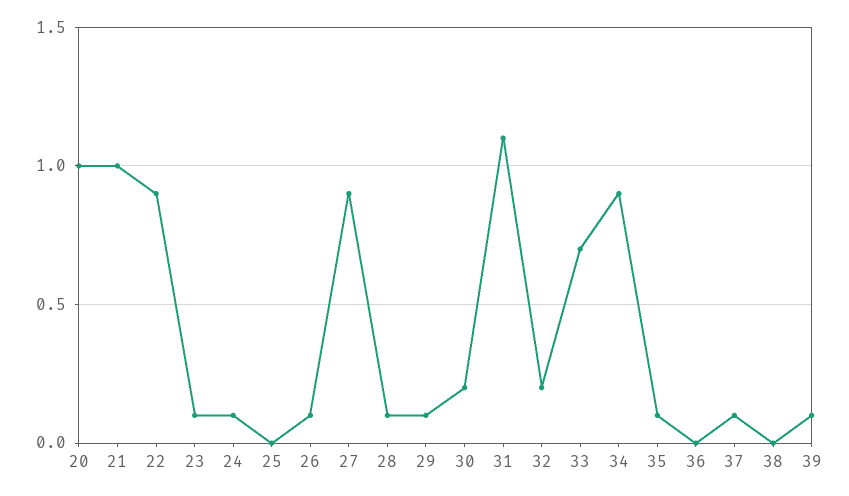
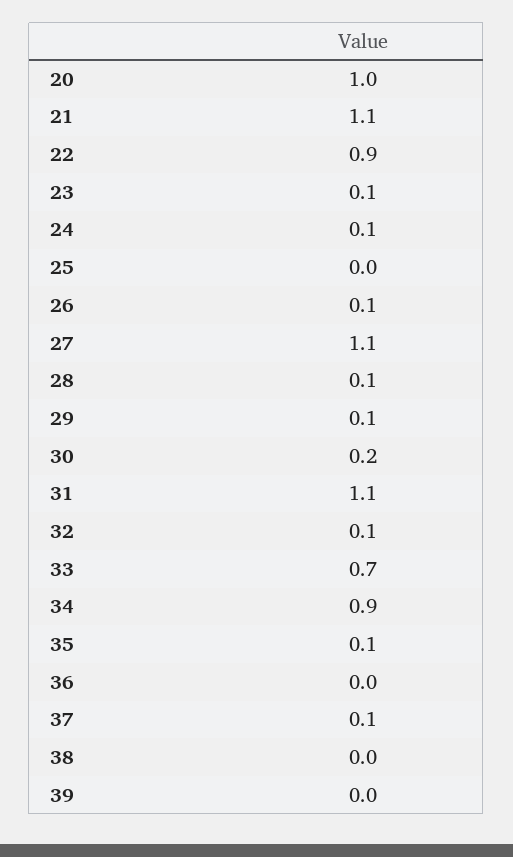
  {
    "20": 1,
-   "21": 1,
+   "21": 1.1,
    "22": 0.9,
    "23": 0.1,
    "24": 0.1,
    "25": 0,
    "26": 0.1,
-   "27": 0.9,
+   "27": 1.1,
    "28": 0.1,
    "29": 0.1,
    "30": 0.2,
    "31": 1.1,
-   "32": 0.2,
+   "32": 0.1,
    "33": 0.7,
    "34": 0.9,
    "35": 0.1,
    "36": 0,
    "37": 0.1,
    "38": 0,
-   "39": 0.1
+   "39": 0
  }

